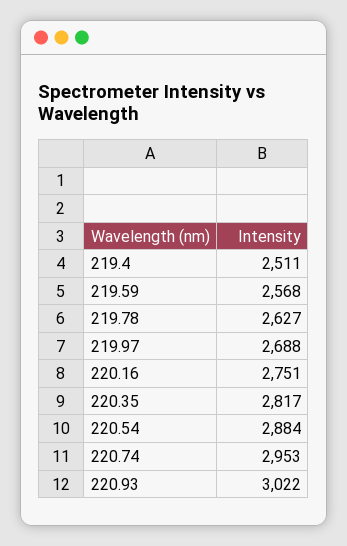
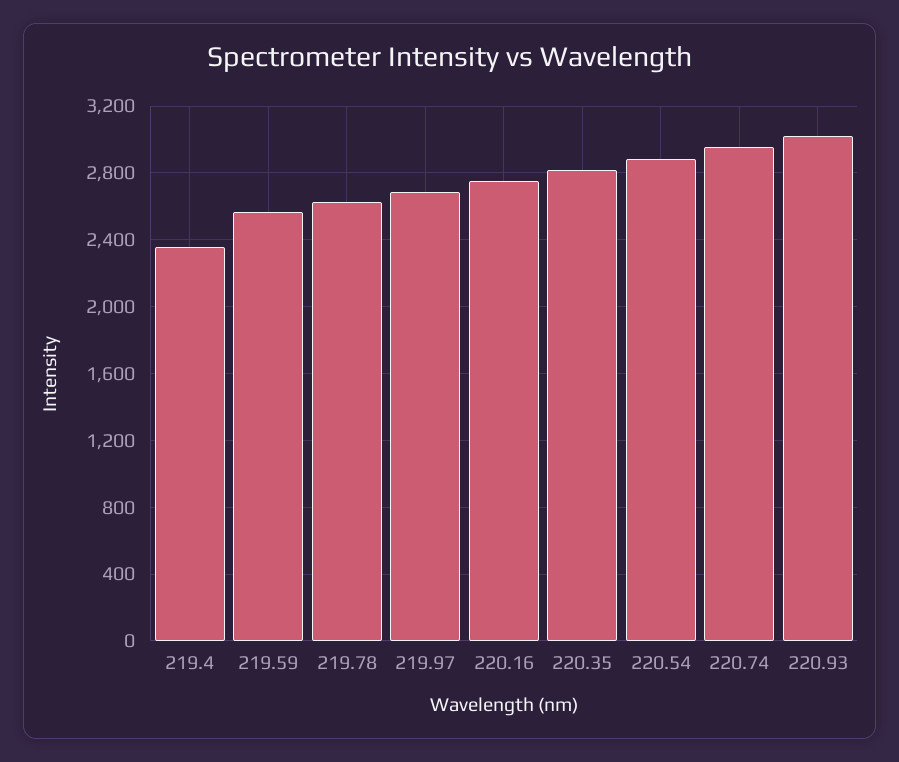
  {
-   "219.4": 2511,
+   "219.4": 2350,
    "219.59": 2568,
    "219.78": 2627,
    "219.97": 2688,
    "220.16": 2751,
    "220.35": 2817,
    "220.54": 2884,
    "220.74": 2953,
    "220.93": 3022
  }

